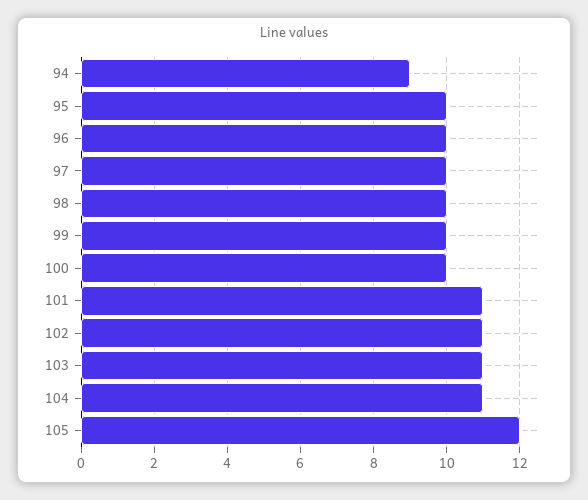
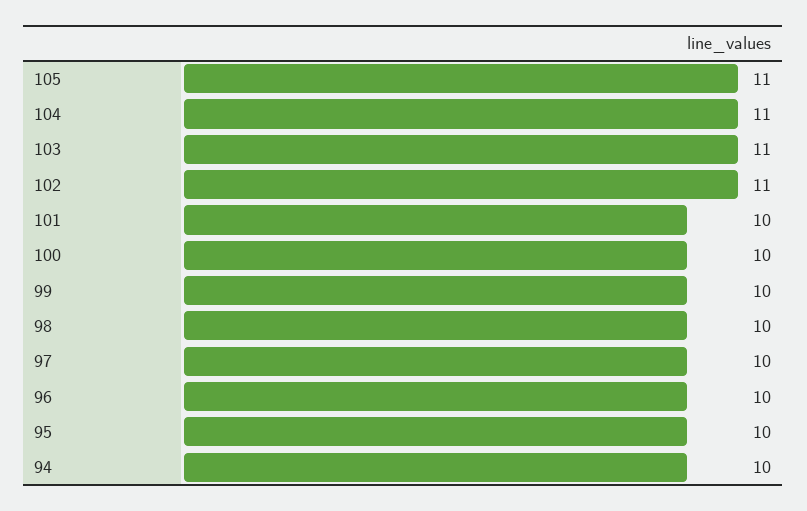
  {
-   "94": 9,
+   "94": 10,
    "95": 10,
    "96": 10,
    "97": 10,
    "98": 10,
    "99": 10,
    "100": 10,
-   "101": 11,
+   "101": 10,
    "102": 11,
    "103": 11,
    "104": 11,
-   "105": 12
+   "105": 11
  }

